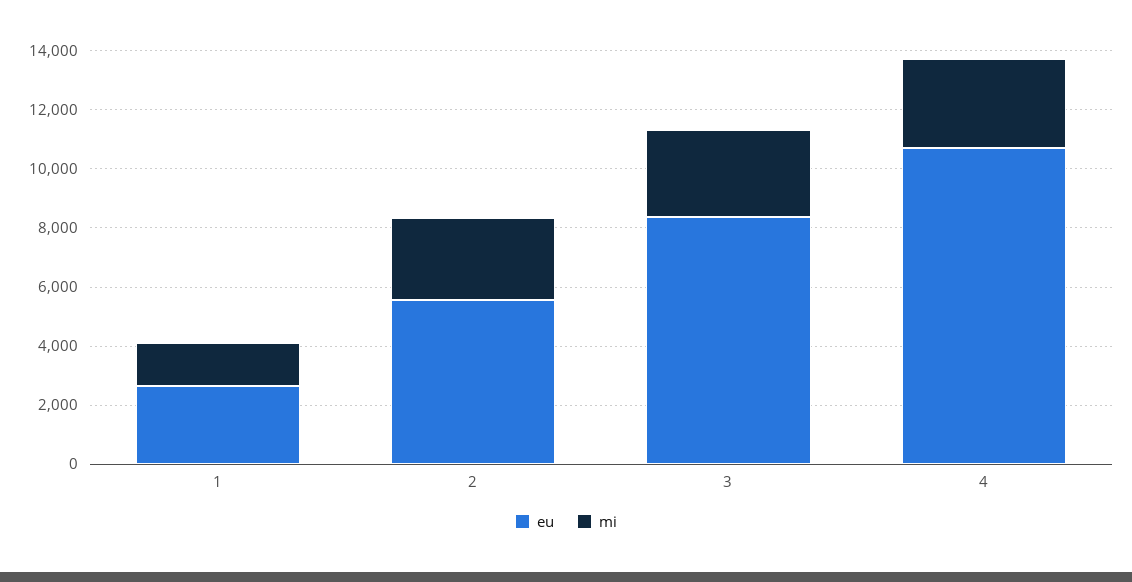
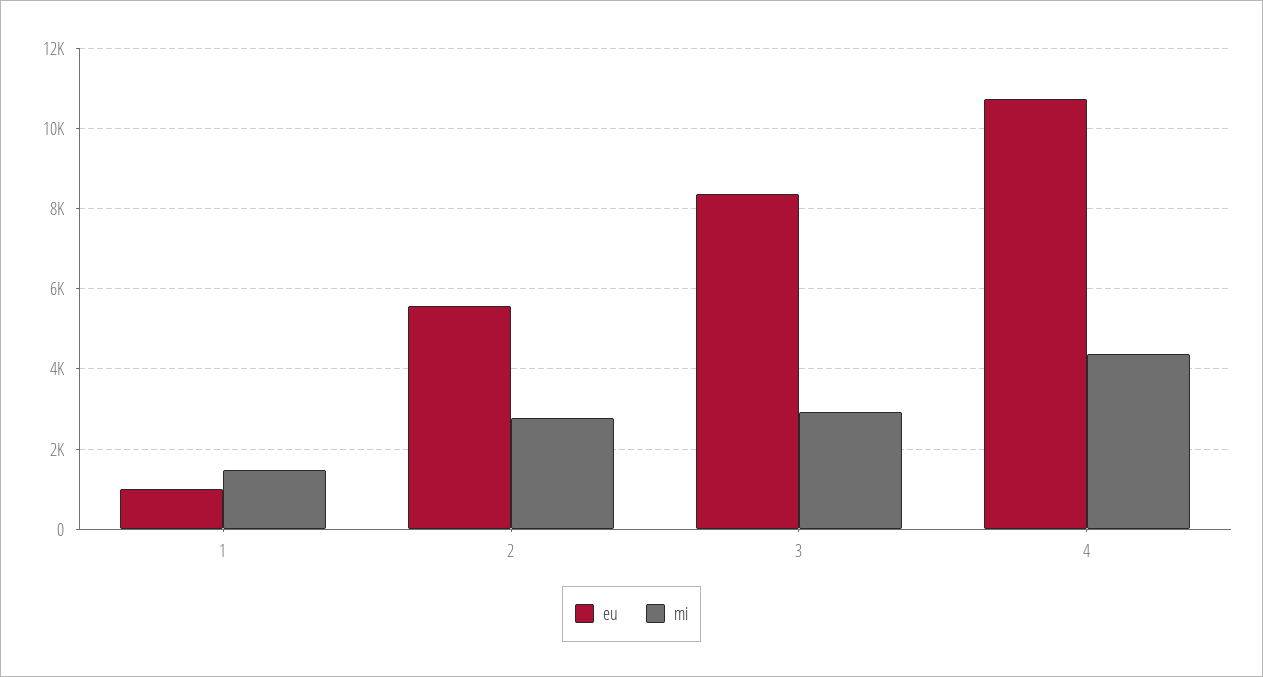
  {
    "eu": {
-     "1": 2500,
+     "1": 1000,
      "2": 5600,
      "3": 8400,
      "4": 10800
    },
    "mi": {
      "1": 1400,
      "2": 2800,
      "3": 3000,
-     "4": 3000
+     "4": 4400
    }
  }

